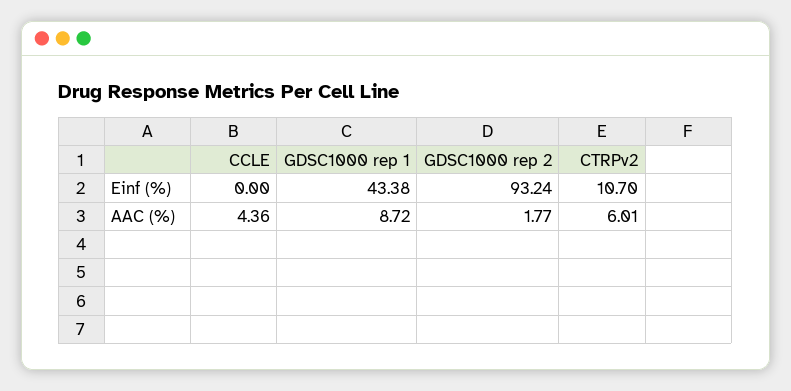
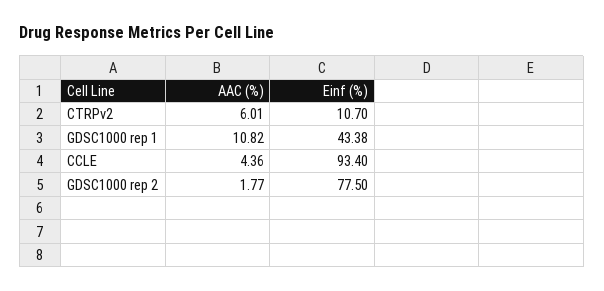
  {
    "CCLE": {
-     "Einf (%)": 0,
+     "Einf (%)": 93.4,
      "AAC (%)": 4.36
    },
    "GDSC1000 rep 1": {
      "Einf (%)": 43.38,
-     "AAC (%)": 8.72
+     "AAC (%)": 10.82
    },
    "GDSC1000 rep 2": {
-     "Einf (%)": 93.24,
+     "Einf (%)": 77.5,
      "AAC (%)": 1.77
    },
    "CTRPv2": {
      "Einf (%)": 10.7,
      "AAC (%)": 6.01
    }
  }

